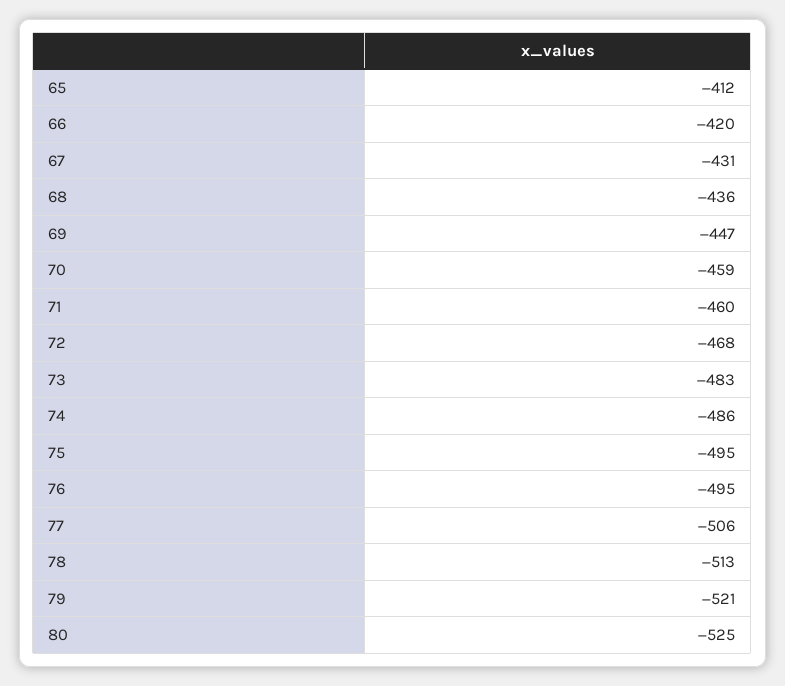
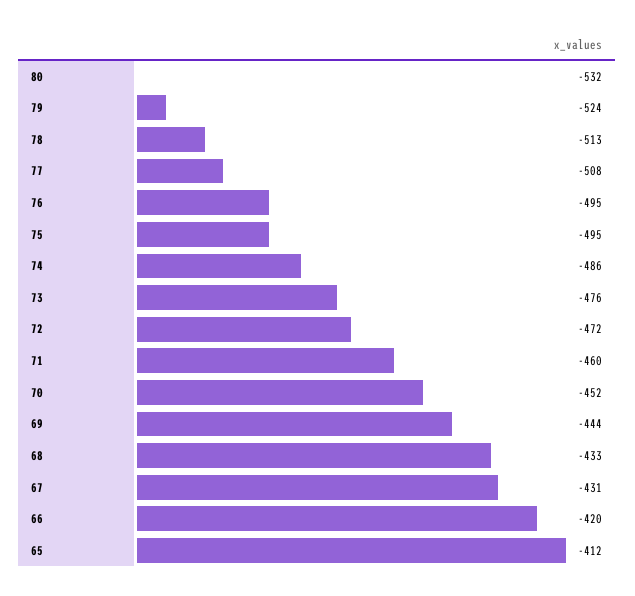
  {
    "65": -412,
    "66": -420,
    "67": -431,
-   "68": -436,
+   "68": -433,
-   "69": -447,
+   "69": -444,
-   "70": -459,
+   "70": -452,
    "71": -460,
-   "72": -468,
+   "72": -472,
-   "73": -483,
+   "73": -476,
    "74": -486,
    "75": -495,
    "76": -495,
-   "77": -506,
+   "77": -508,
    "78": -513,
-   "79": -521,
+   "79": -524,
-   "80": -525
+   "80": -532
  }

